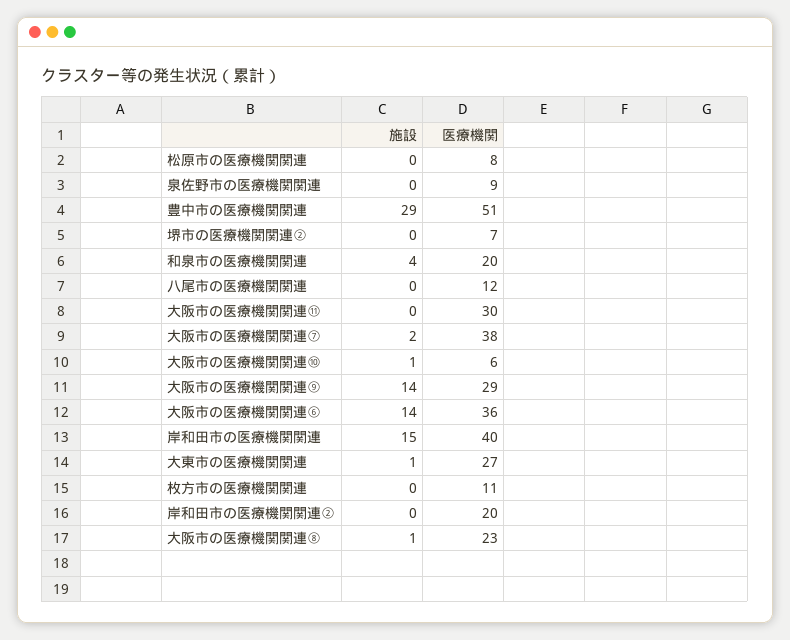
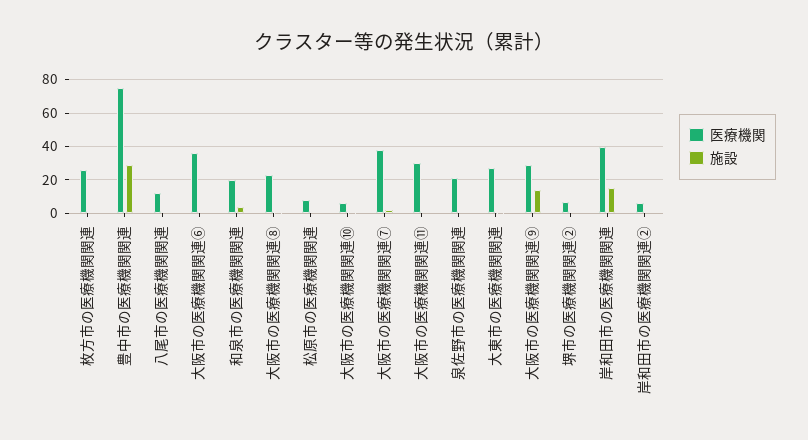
  {
    "施設": {
      "松原市の医療機関関連": 0,
      "泉佐野市の医療機関関連": 0,
      "豊中市の医療機関関連": 29,
      "堺市の医療機関関連②": 0,
      "和泉市の医療機関関連": 4,
      "八尾市の医療機関関連": 0,
      "大阪市の医療機関関連⑪": 0,
      "大阪市の医療機関関連⑦": 2,
      "大阪市の医療機関関連⑩": 1,
      "大阪市の医療機関関連⑨": 14,
-     "大阪市の医療機関関連⑥": 14,
+     "大阪市の医療機関関連⑥": 0,
      "岸和田市の医療機関関連": 15,
      "大東市の医療機関関連": 1,
      "枚方市の医療機関関連": 0,
      "岸和田市の医療機関関連②": 0,
      "大阪市の医療機関関連⑧": 1
    },
    "医療機関": {
      "松原市の医療機関関連": 8,
-     "泉佐野市の医療機関関連": 9,
+     "泉佐野市の医療機関関連": 20,
-     "豊中市の医療機関関連": 51,
+     "豊中市の医療機関関連": 75,
      "堺市の医療機関関連②": 7,
      "和泉市の医療機関関連": 20,
      "八尾市の医療機関関連": 12,
      "大阪市の医療機関関連⑪": 30,
      "大阪市の医療機関関連⑦": 38,
      "大阪市の医療機関関連⑩": 6,
      "大阪市の医療機関関連⑨": 29,
      "大阪市の医療機関関連⑥": 36,
      "岸和田市の医療機関関連": 40,
      "大東市の医療機関関連": 27,
-     "枚方市の医療機関関連": 11,
+     "枚方市の医療機関関連": 25,
-     "岸和田市の医療機関関連②": 20,
+     "岸和田市の医療機関関連②": 5,
      "大阪市の医療機関関連⑧": 23
    }
  }

